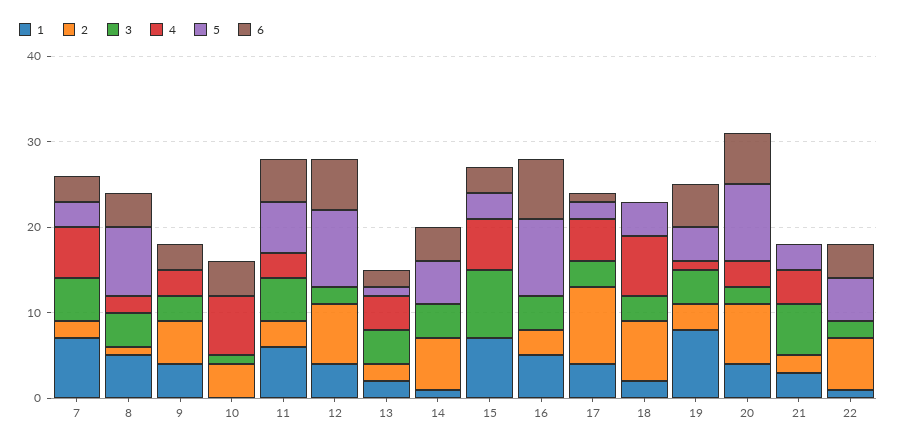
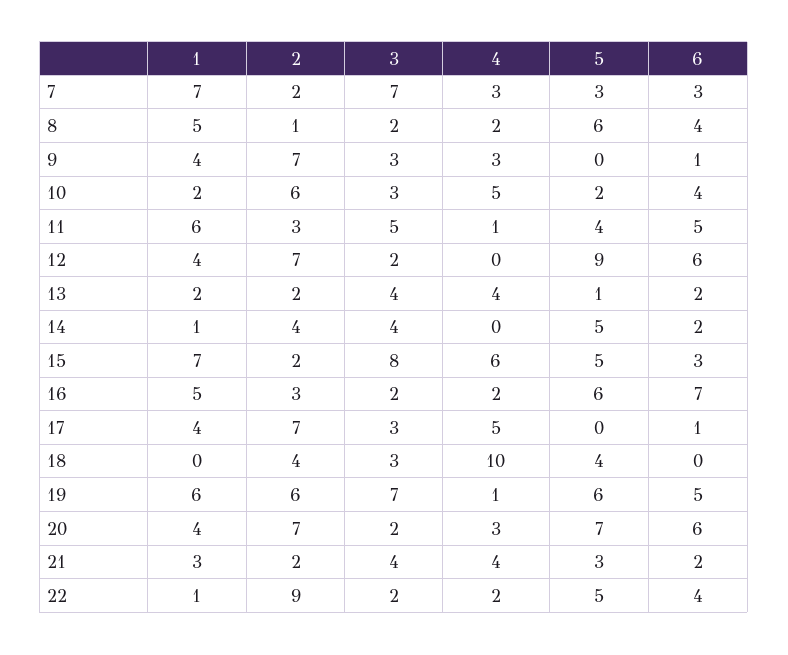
  {
    "1": {
      "7": 7,
      "8": 5,
      "9": 4,
-     "10": 0,
+     "10": 2,
      "11": 6,
      "12": 4,
      "13": 2,
      "14": 1,
      "15": 7,
      "16": 5,
      "17": 4,
-     "18": 2,
+     "18": 0,
-     "19": 8,
+     "19": 6,
      "20": 4,
      "21": 3,
      "22": 1
    },
    "2": {
      "7": 2,
      "8": 1,
-     "9": 5,
+     "9": 7,
-     "10": 4,
+     "10": 6,
      "11": 3,
      "12": 7,
      "13": 2,
-     "14": 6,
+     "14": 4,
-     "15": 0,
+     "15": 2,
      "16": 3,
-     "17": 9,
+     "17": 7,
-     "18": 7,
+     "18": 4,
-     "19": 3,
+     "19": 6,
      "20": 7,
      "21": 2,
-     "22": 6
+     "22": 9
    },
    "3": {
-     "7": 5,
+     "7": 7,
-     "8": 4,
+     "8": 2,
      "9": 3,
-     "10": 1,
+     "10": 3,
      "11": 5,
      "12": 2,
      "13": 4,
      "14": 4,
      "15": 8,
-     "16": 4,
+     "16": 2,
      "17": 3,
      "18": 3,
-     "19": 4,
+     "19": 7,
      "20": 2,
-     "21": 6,
+     "21": 4,
      "22": 2
    },
    "4": {
-     "7": 6,
+     "7": 3,
      "8": 2,
      "9": 3,
-     "10": 7,
+     "10": 5,
-     "11": 3,
+     "11": 1,
      "12": 0,
      "13": 4,
      "14": 0,
      "15": 6,
-     "16": 0,
+     "16": 2,
      "17": 5,
-     "18": 7,
+     "18": 10,
      "19": 1,
      "20": 3,
      "21": 4,
-     "22": 0
+     "22": 2
    },
    "5": {
      "7": 3,
-     "8": 8,
+     "8": 6,
      "9": 0,
-     "10": 0,
+     "10": 2,
-     "11": 6,
+     "11": 4,
      "12": 9,
      "13": 1,
      "14": 5,
-     "15": 3,
+     "15": 5,
-     "16": 9,
+     "16": 6,
-     "17": 2,
+     "17": 0,
      "18": 4,
-     "19": 4,
+     "19": 6,
-     "20": 9,
+     "20": 7,
      "21": 3,
      "22": 5
    },
    "6": {
      "7": 3,
      "8": 4,
-     "9": 3,
+     "9": 1,
      "10": 4,
      "11": 5,
      "12": 6,
      "13": 2,
-     "14": 4,
+     "14": 2,
      "15": 3,
      "16": 7,
      "17": 1,
      "18": 0,
      "19": 5,
      "20": 6,
-     "21": 0,
+     "21": 2,
      "22": 4
    }
  }

